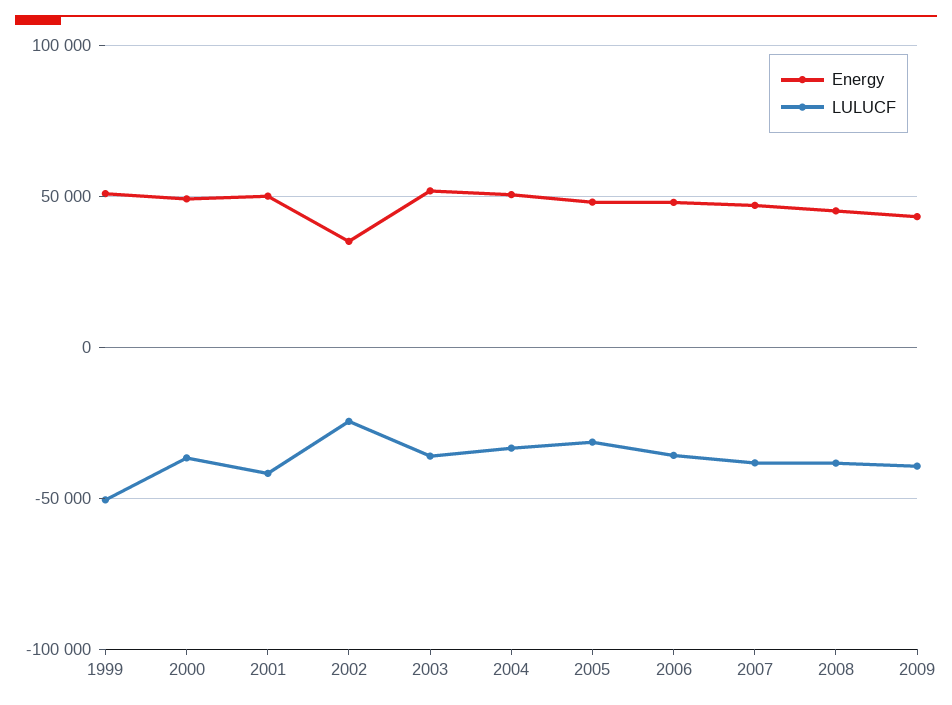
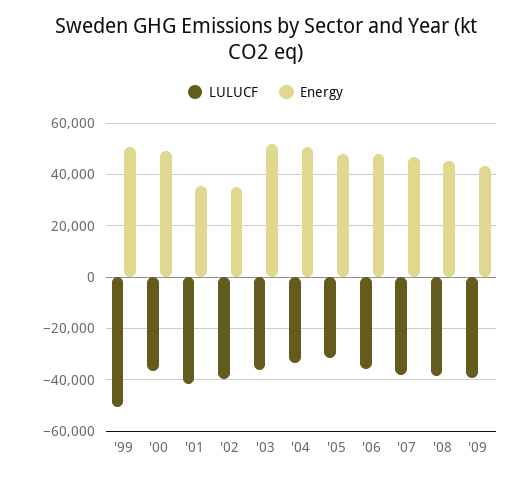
  {
    "Energy": {
      "1999": 50000,
      "2000": 50000,
-     "2001": 50000,
+     "2001": 35000,
      "2002": 35000,
      "2003": 52500,
      "2004": 50000,
      "2005": 47500,
      "2006": 47500,
      "2007": 47500,
      "2008": 45000,
      "2009": 42500
    },
    "LULUCF": {
      "1999": -50000,
      "2000": -37500,
      "2001": -42500,
-     "2002": -25000,
+     "2002": -40000,
      "2003": -35000,
      "2004": -32500,
      "2005": -32500,
      "2006": -35000,
      "2007": -37500,
      "2008": -37500,
      "2009": -40000
    }
  }

